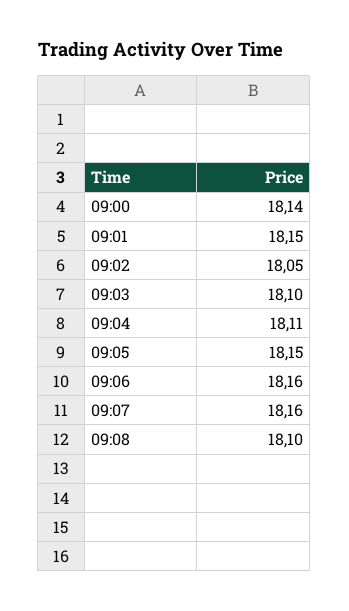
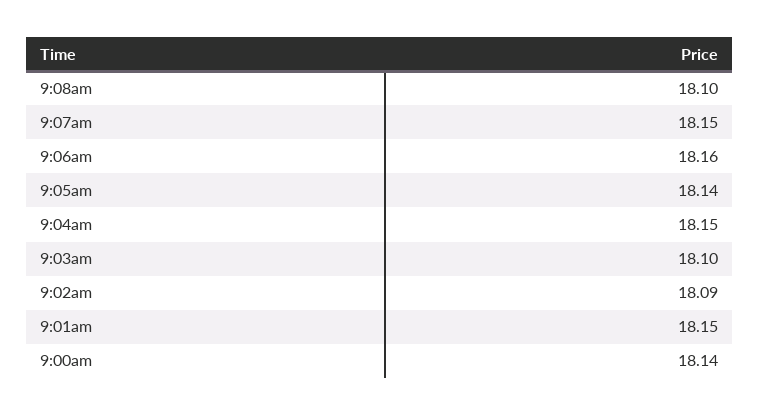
  {
    "09:00": 18.14,
    "09:01": 18.15,
-   "09:02": 18.05,
+   "09:02": 18.09,
    "09:03": 18.1,
-   "09:04": 18.11,
+   "09:04": 18.15,
-   "09:05": 18.15,
+   "09:05": 18.14,
    "09:06": 18.16,
-   "09:07": 18.16,
+   "09:07": 18.15,
    "09:08": 18.1
  }

